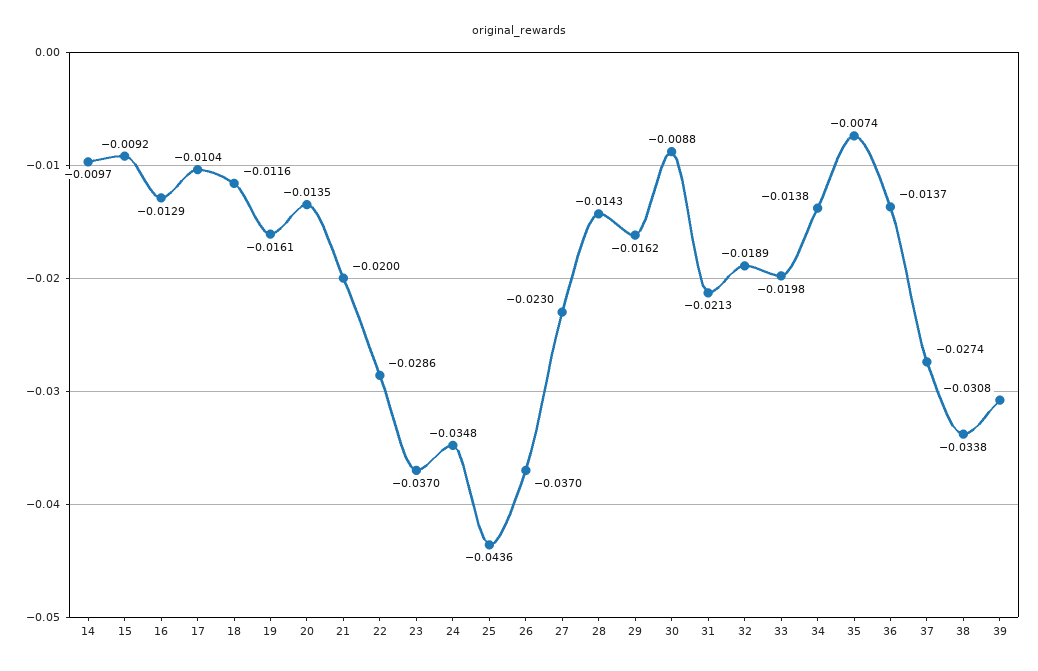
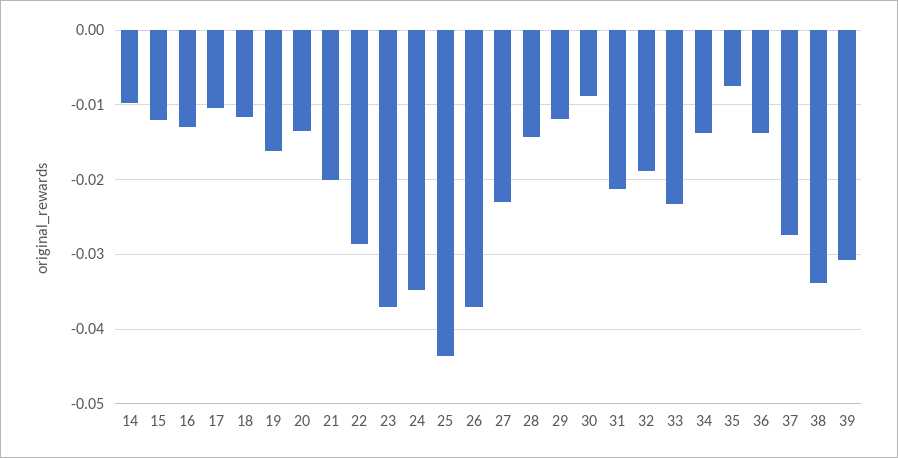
  {
    "14": -0.0097,
-   "15": -0.0092,
+   "15": -0.012,
    "16": -0.0129,
    "17": -0.0104,
    "18": -0.0116,
    "19": -0.0161,
    "20": -0.0135,
    "21": -0.02,
    "22": -0.0286,
    "23": -0.037,
    "24": -0.0348,
    "25": -0.0436,
    "26": -0.037,
    "27": -0.023,
    "28": -0.0143,
-   "29": -0.0162,
+   "29": -0.012,
    "30": -0.0088,
    "31": -0.0213,
    "32": -0.0189,
-   "33": -0.0198,
+   "33": -0.023,
    "34": -0.0138,
    "35": -0.0074,
    "36": -0.0137,
    "37": -0.0274,
    "38": -0.0338,
    "39": -0.0308
  }

